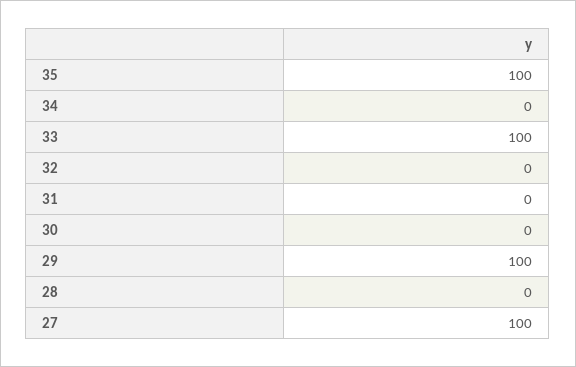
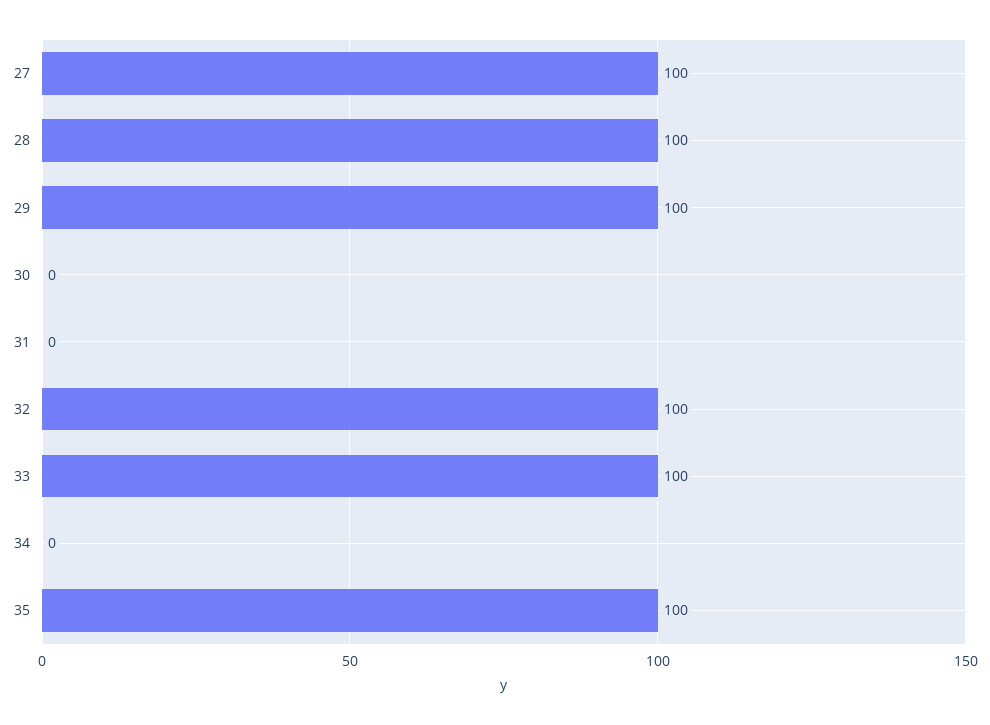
  {
    "35": 100,
    "34": 0,
    "33": 100,
-   "32": 0,
+   "32": 100,
    "31": 0,
    "30": 0,
    "29": 100,
-   "28": 0,
+   "28": 100,
    "27": 100
  }

